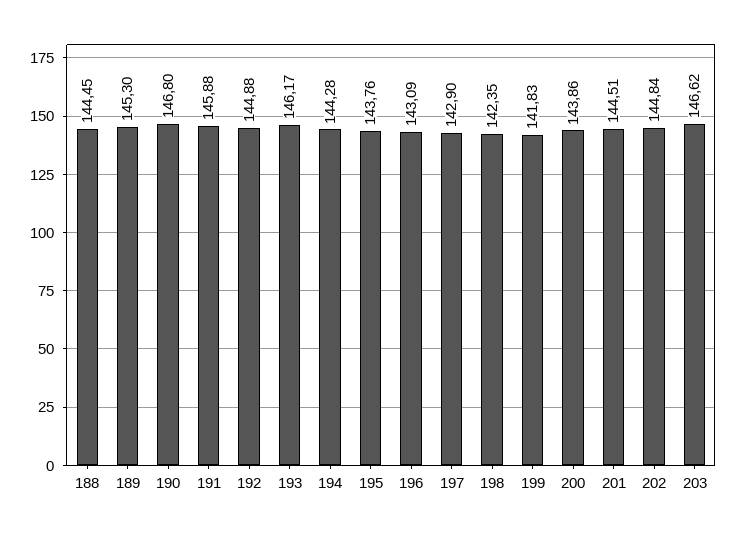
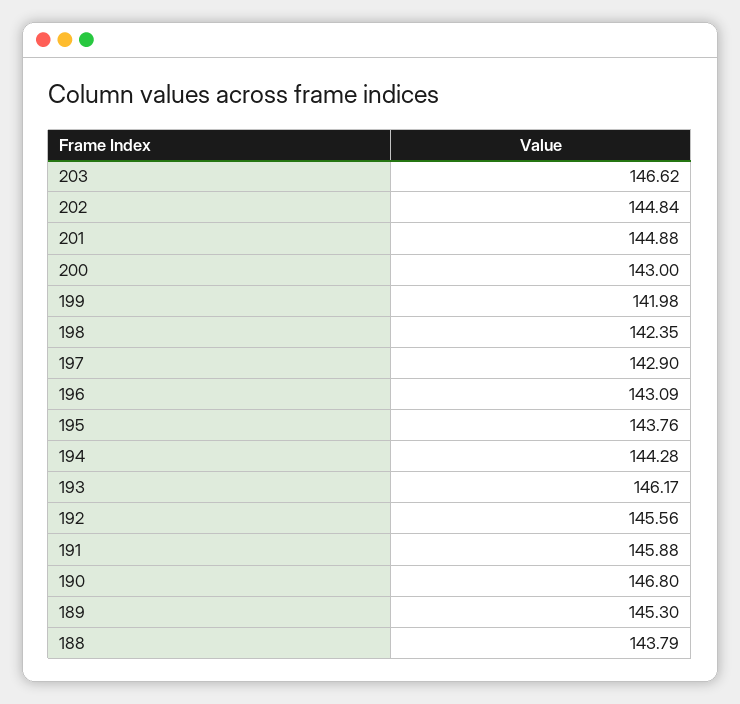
  {
-   "188": 144.45,
+   "188": 143.79,
    "189": 145.3,
    "190": 146.8,
    "191": 145.88,
-   "192": 144.88,
+   "192": 145.56,
    "193": 146.17,
    "194": 144.28,
    "195": 143.76,
    "196": 143.09,
    "197": 142.9,
    "198": 142.35,
-   "199": 141.83,
+   "199": 141.98,
-   "200": 143.86,
+   "200": 143,
-   "201": 144.51,
+   "201": 144.88,
    "202": 144.84,
    "203": 146.62
  }

